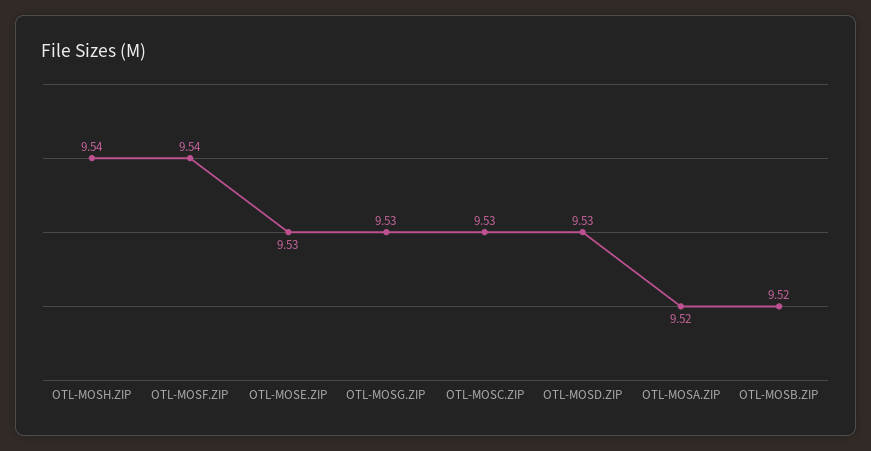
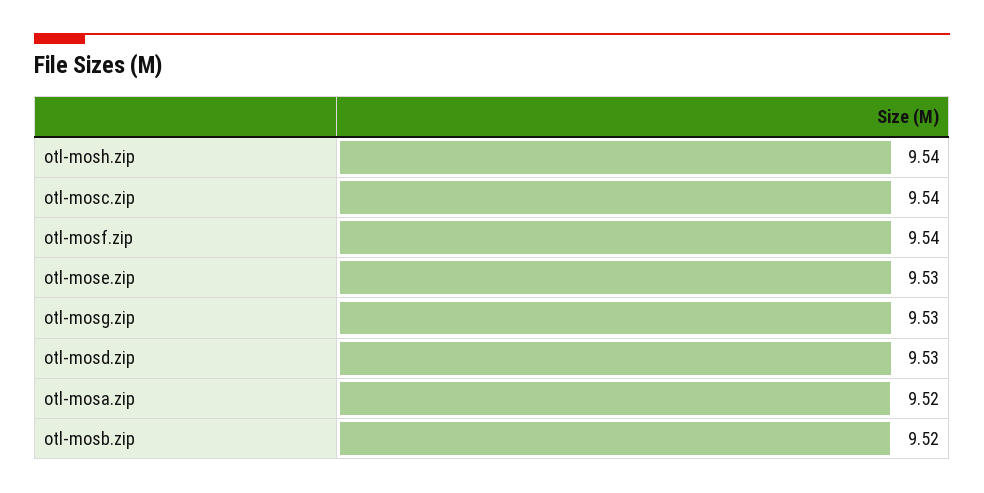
  {
    "OTL-MOSH.ZIP": 9.54,
    "OTL-MOSF.ZIP": 9.54,
    "OTL-MOSE.ZIP": 9.53,
    "OTL-MOSG.ZIP": 9.53,
-   "OTL-MOSC.ZIP": 9.53,
+   "OTL-MOSC.ZIP": 9.54,
    "OTL-MOSD.ZIP": 9.53,
    "OTL-MOSA.ZIP": 9.52,
    "OTL-MOSB.ZIP": 9.52
  }

